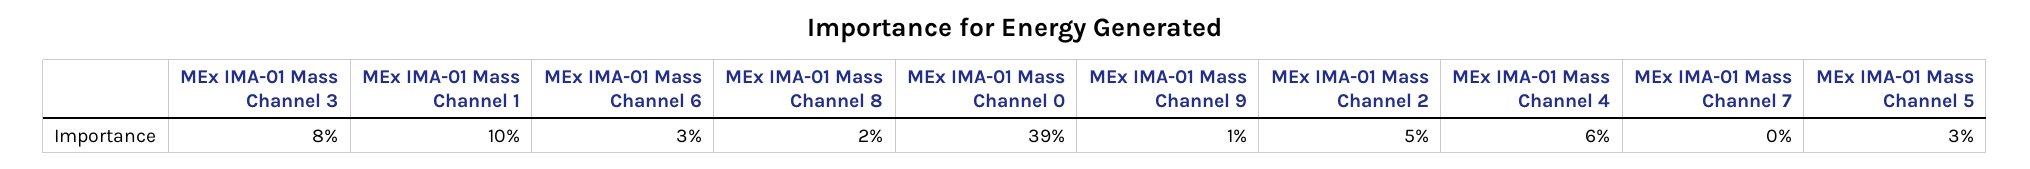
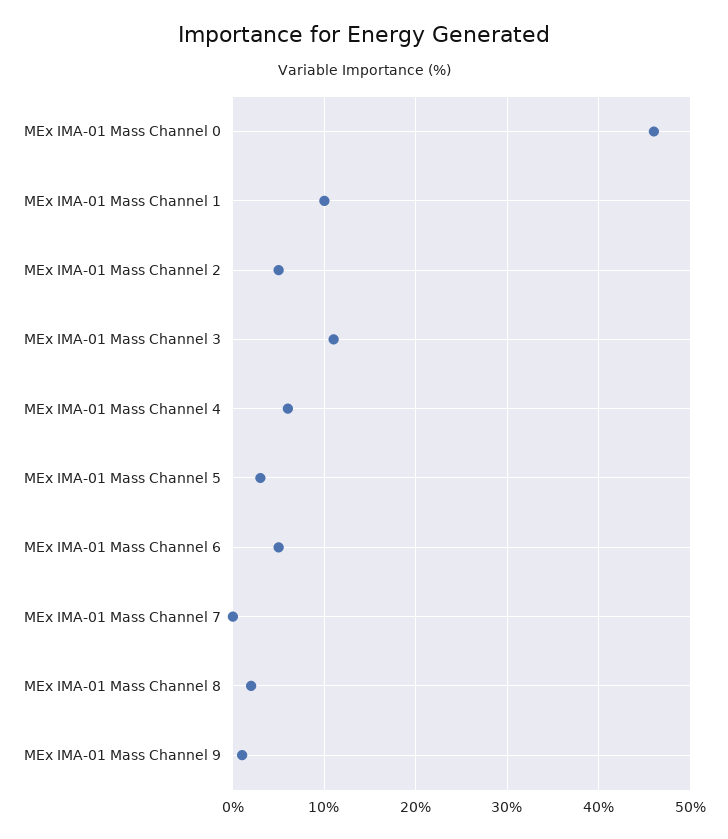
  {
-   "MEx IMA-01 Mass Channel 3": 8,
+   "MEx IMA-01 Mass Channel 3": 11,
    "MEx IMA-01 Mass Channel 1": 10,
-   "MEx IMA-01 Mass Channel 6": 3,
+   "MEx IMA-01 Mass Channel 6": 5,
    "MEx IMA-01 Mass Channel 8": 2,
-   "MEx IMA-01 Mass Channel 0": 39,
+   "MEx IMA-01 Mass Channel 0": 46,
    "MEx IMA-01 Mass Channel 9": 1,
    "MEx IMA-01 Mass Channel 2": 5,
    "MEx IMA-01 Mass Channel 4": 6,
    "MEx IMA-01 Mass Channel 7": 0,
    "MEx IMA-01 Mass Channel 5": 3
  }

